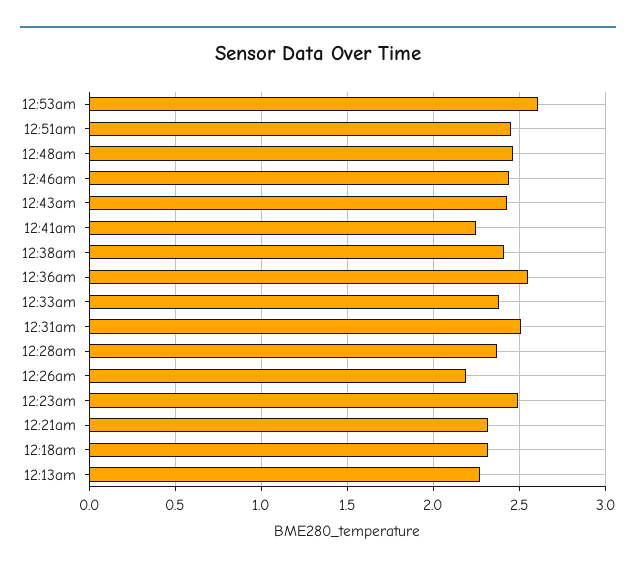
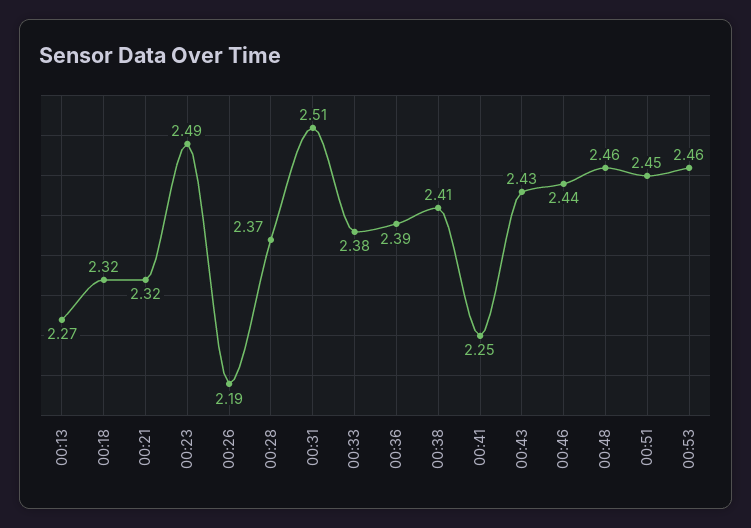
  {
-   "12:53am": 2.6,
+   "12:53am": 2.46,
    "12:51am": 2.45,
    "12:48am": 2.46,
    "12:46am": 2.44,
    "12:43am": 2.43,
    "12:41am": 2.25,
    "12:38am": 2.41,
-   "12:36am": 2.55,
+   "12:36am": 2.39,
    "12:33am": 2.38,
    "12:31am": 2.51,
    "12:28am": 2.37,
    "12:26am": 2.19,
    "12:23am": 2.49,
    "12:21am": 2.32,
    "12:18am": 2.32,
    "12:13am": 2.27
  }

